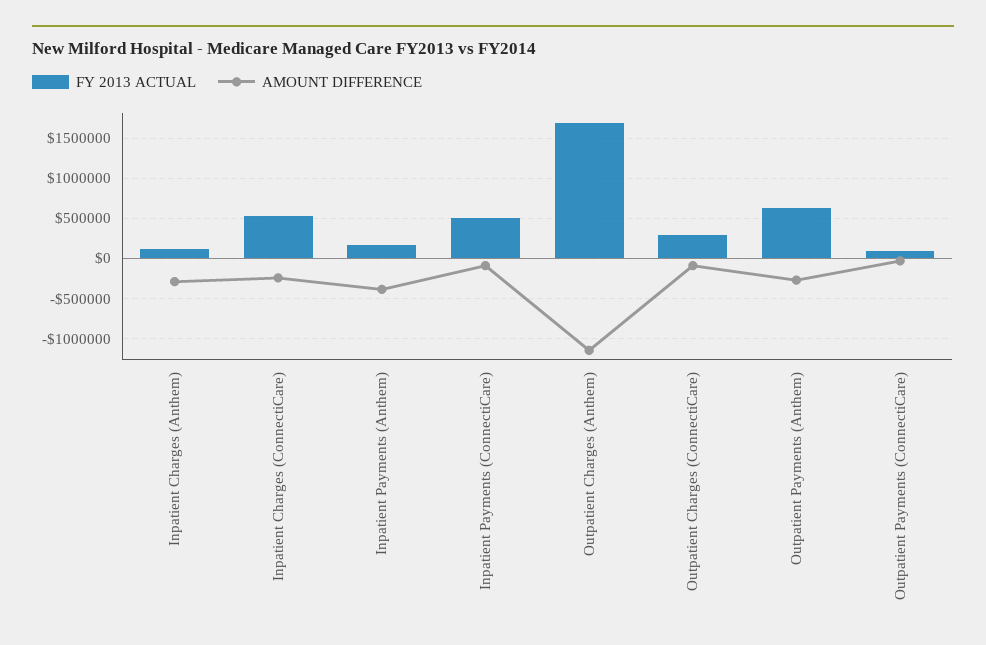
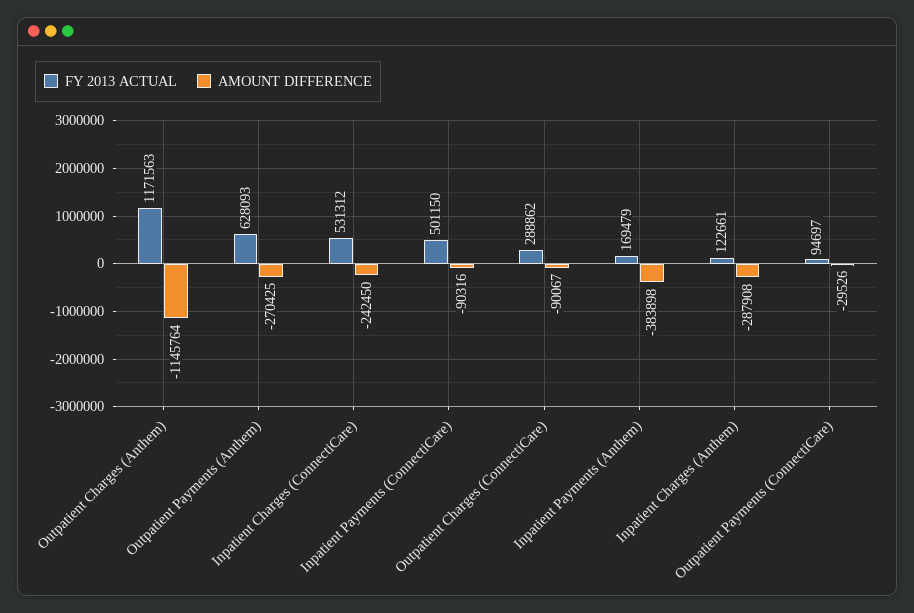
  {
    "FY 2013 ACTUAL": {
      "Inpatient Charges (Anthem)": 122661,
      "Inpatient Charges (ConnectiCare)": 531312,
      "Inpatient Payments (Anthem)": 169479,
      "Inpatient Payments (ConnectiCare)": 501150,
-     "Outpatient Charges (Anthem)": 1700000,
+     "Outpatient Charges (Anthem)": 1171563,
      "Outpatient Charges (ConnectiCare)": 288862,
      "Outpatient Payments (Anthem)": 628093,
      "Outpatient Payments (ConnectiCare)": 94697
    },
    "AMOUNT DIFFERENCE": {
      "Inpatient Charges (Anthem)": -287908,
      "Inpatient Charges (ConnectiCare)": -242450,
      "Inpatient Payments (Anthem)": -383898,
      "Inpatient Payments (ConnectiCare)": -90316,
      "Outpatient Charges (Anthem)": -1145764,
      "Outpatient Charges (ConnectiCare)": -90067,
      "Outpatient Payments (Anthem)": -270425,
      "Outpatient Payments (ConnectiCare)": -29526
    }
  }

